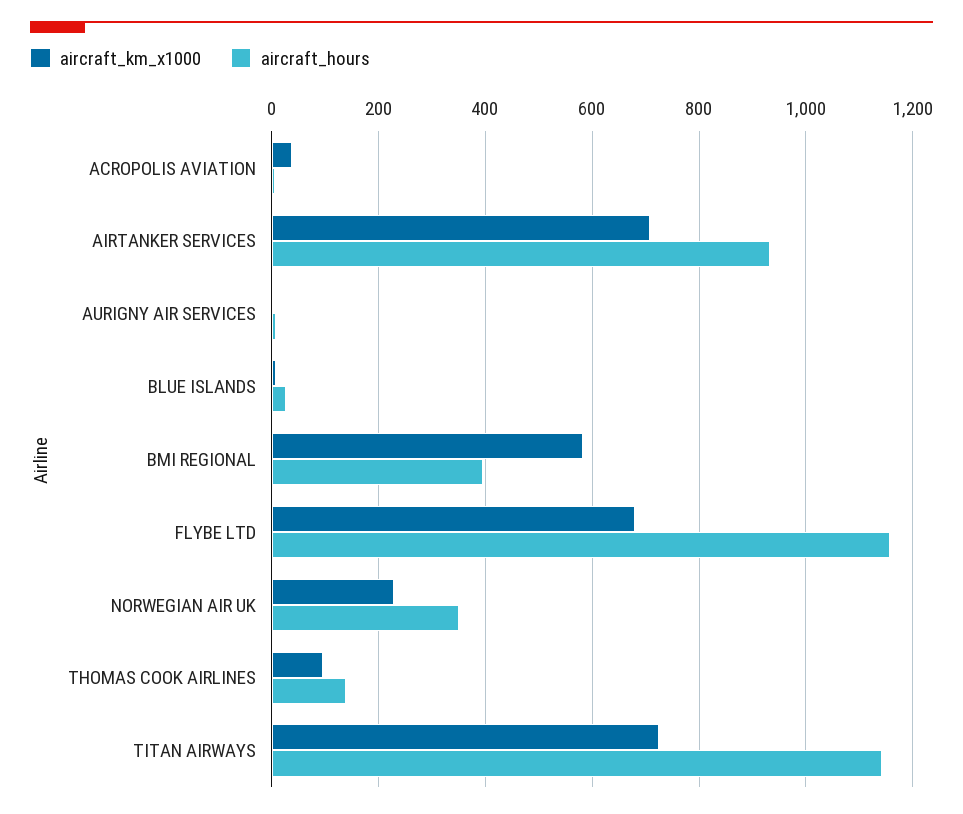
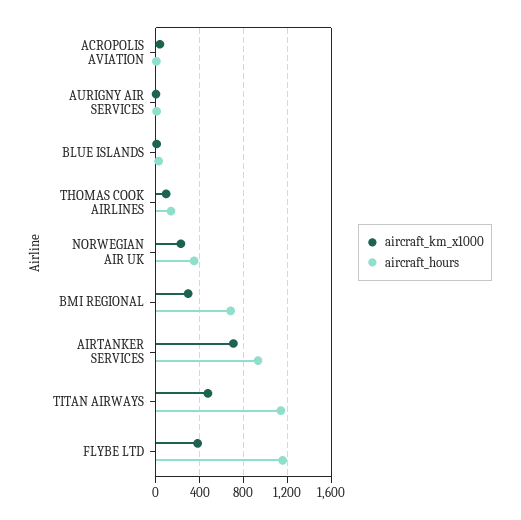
  {
    "aircraft_km_x1000": {
      "ACROPOLIS AVIATION": 40,
      "AIRTANKER SERVICES": 700,
      "AURIGNY AIR SERVICES": 0,
      "BLUE ISLANDS": 0,
-     "BMI REGIONAL": 580,
+     "BMI REGIONAL": 300,
-     "FLYBE LTD": 680,
+     "FLYBE LTD": 400,
      "NORWEGIAN AIR UK": 220,
      "THOMAS COOK AIRLINES": 100,
-     "TITAN AIRWAYS": 720
+     "TITAN AIRWAYS": 500
    },
    "aircraft_hours": {
      "ACROPOLIS AVIATION": 0,
      "AIRTANKER SERVICES": 940,
      "AURIGNY AIR SERVICES": 0,
      "BLUE ISLANDS": 20,
-     "BMI REGIONAL": 400,
+     "BMI REGIONAL": 700,
      "FLYBE LTD": 1160,
      "NORWEGIAN AIR UK": 360,
      "THOMAS COOK AIRLINES": 140,
      "TITAN AIRWAYS": 1140
    }
  }

